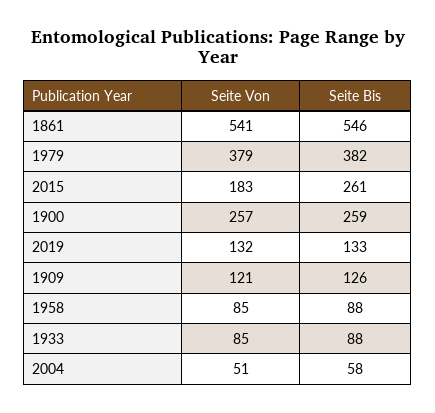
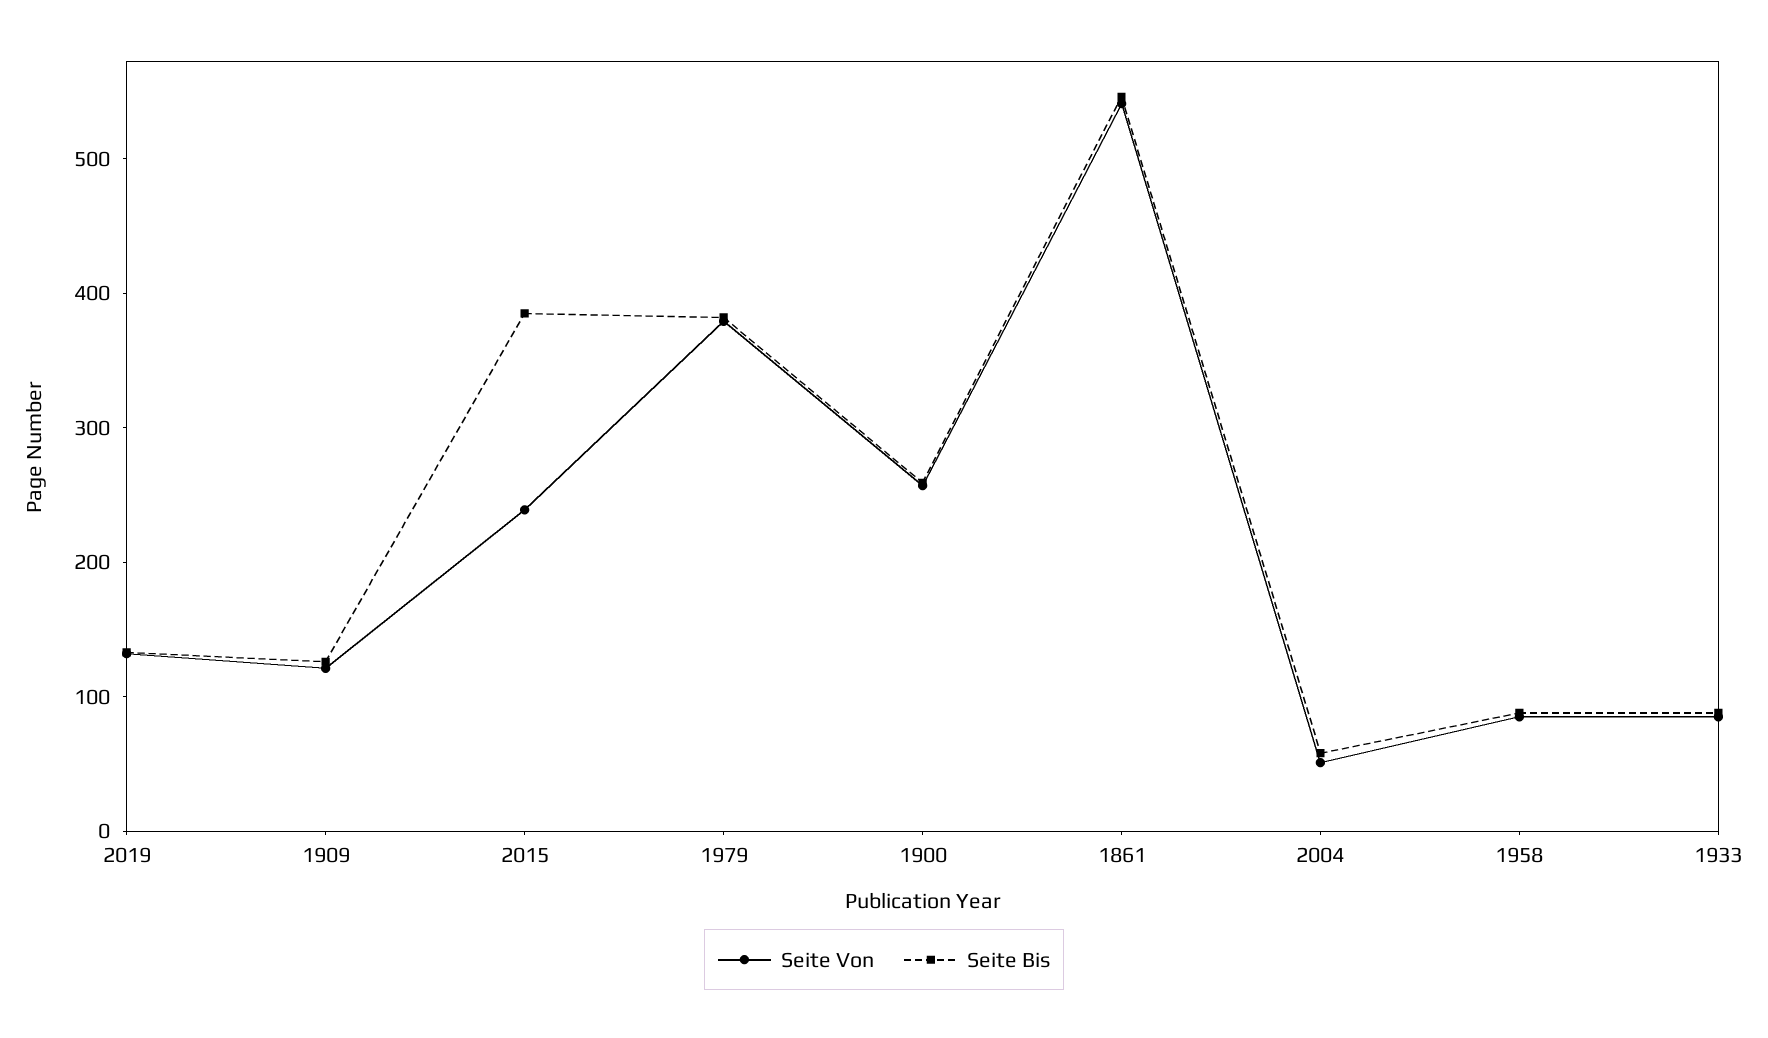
  {
    "Seite Von": {
      "1861": 541,
      "1979": 379,
-     "2015": 183,
+     "2015": 240,
      "1900": 257,
      "2019": 132,
      "1909": 121,
      "1958": 85,
      "1933": 85,
      "2004": 51
    },
    "Seite Bis": {
      "1861": 546,
      "1979": 382,
-     "2015": 261,
+     "2015": 380,
      "1900": 259,
      "2019": 133,
      "1909": 126,
      "1958": 88,
      "1933": 88,
      "2004": 58
    }
  }

